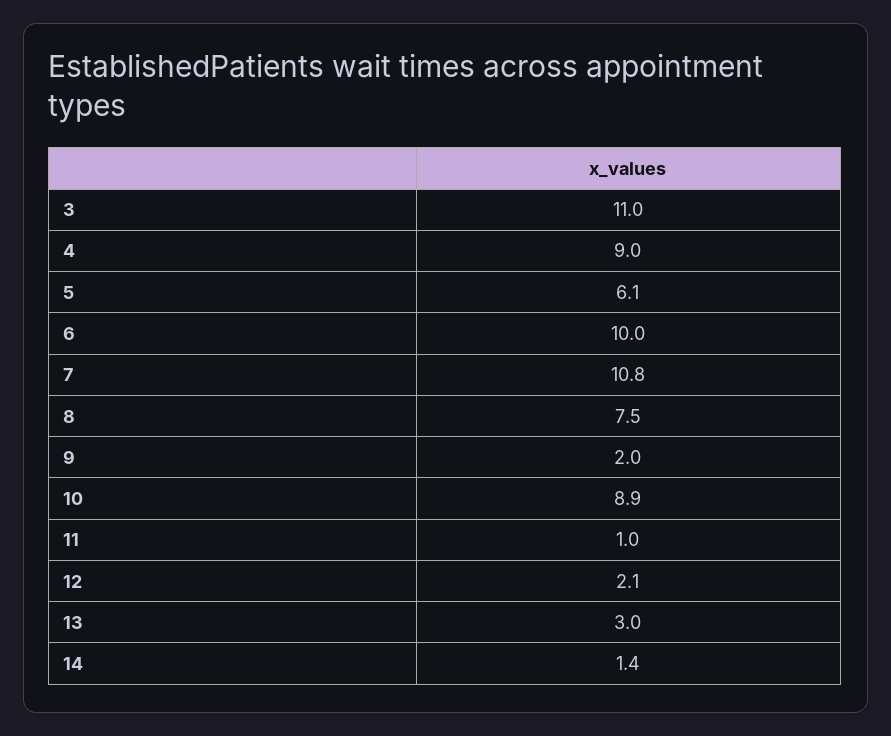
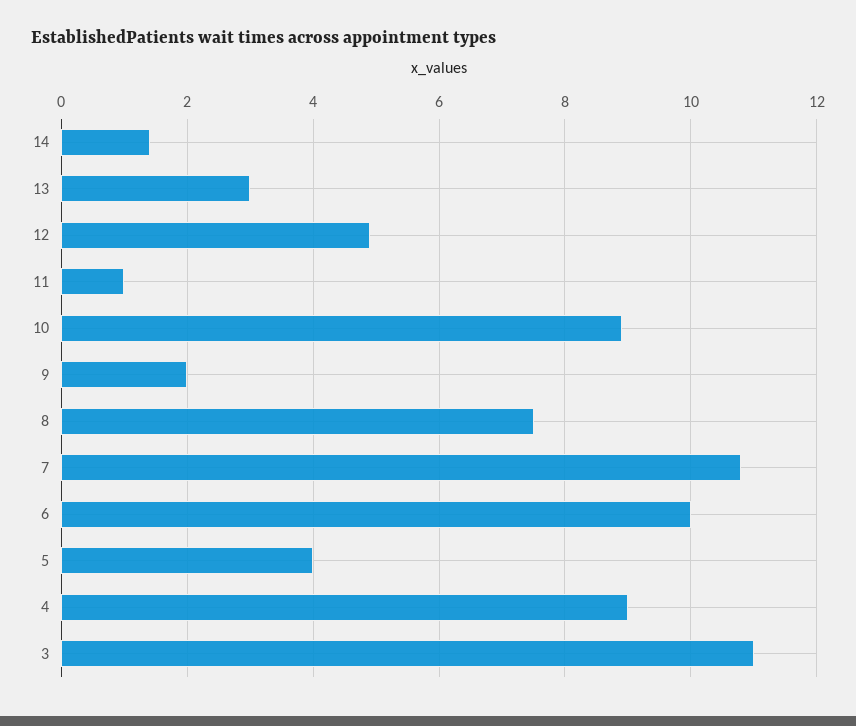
  {
    "3": 11,
    "4": 9,
-   "5": 6.1,
+   "5": 4,
    "6": 10,
    "7": 10.8,
    "8": 7.5,
    "9": 2,
    "10": 8.9,
    "11": 1,
-   "12": 2.1,
+   "12": 5,
    "13": 3,
    "14": 1.4
  }

